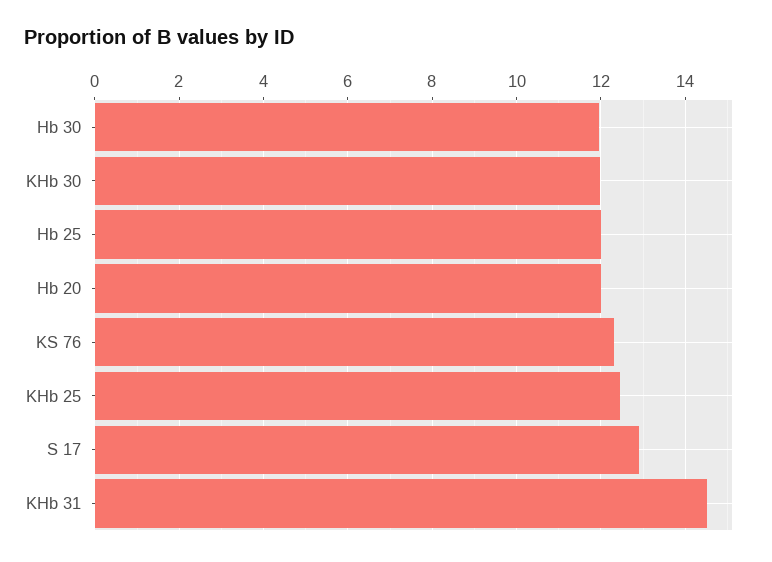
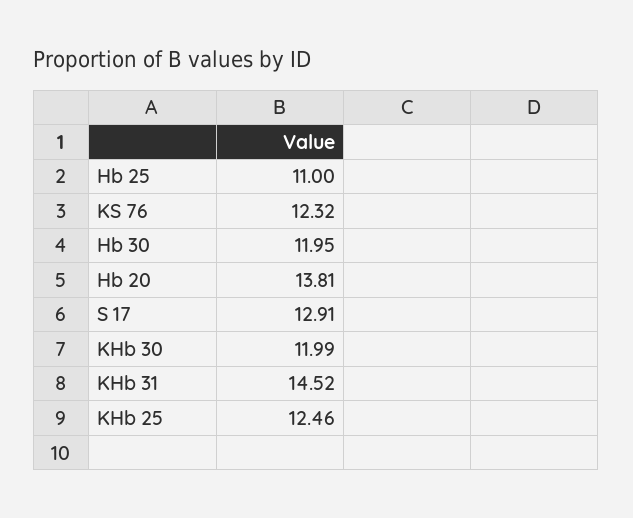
  {
    "Hb 30": 11.95,
    "KHb 30": 11.99,
-   "Hb 25": 12,
+   "Hb 25": 11,
-   "Hb 20": 12,
+   "Hb 20": 13.81,
    "KS 76": 12.32,
    "KHb 25": 12.46,
    "S 17": 12.91,
    "KHb 31": 14.52
  }

